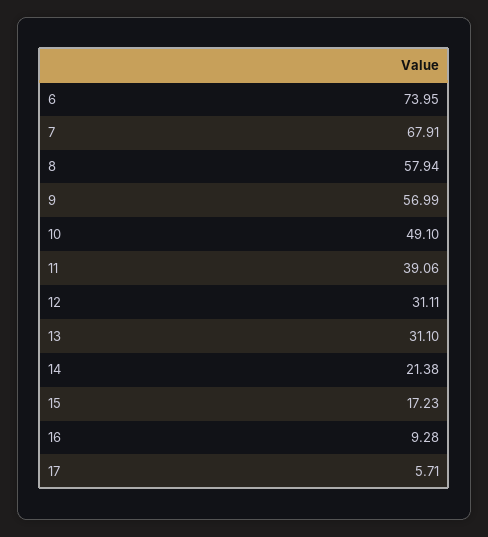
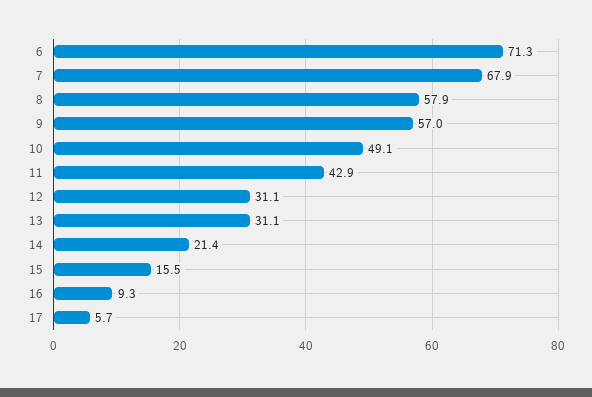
  {
-   "6": 73.95,
+   "6": 71.3,
    "7": 67.91,
    "8": 57.94,
    "9": 56.99,
    "10": 49.1,
-   "11": 39.06,
+   "11": 42.9,
    "12": 31.11,
    "13": 31.1,
    "14": 21.38,
-   "15": 17.23,
+   "15": 15.5,
    "16": 9.28,
    "17": 5.71
  }

